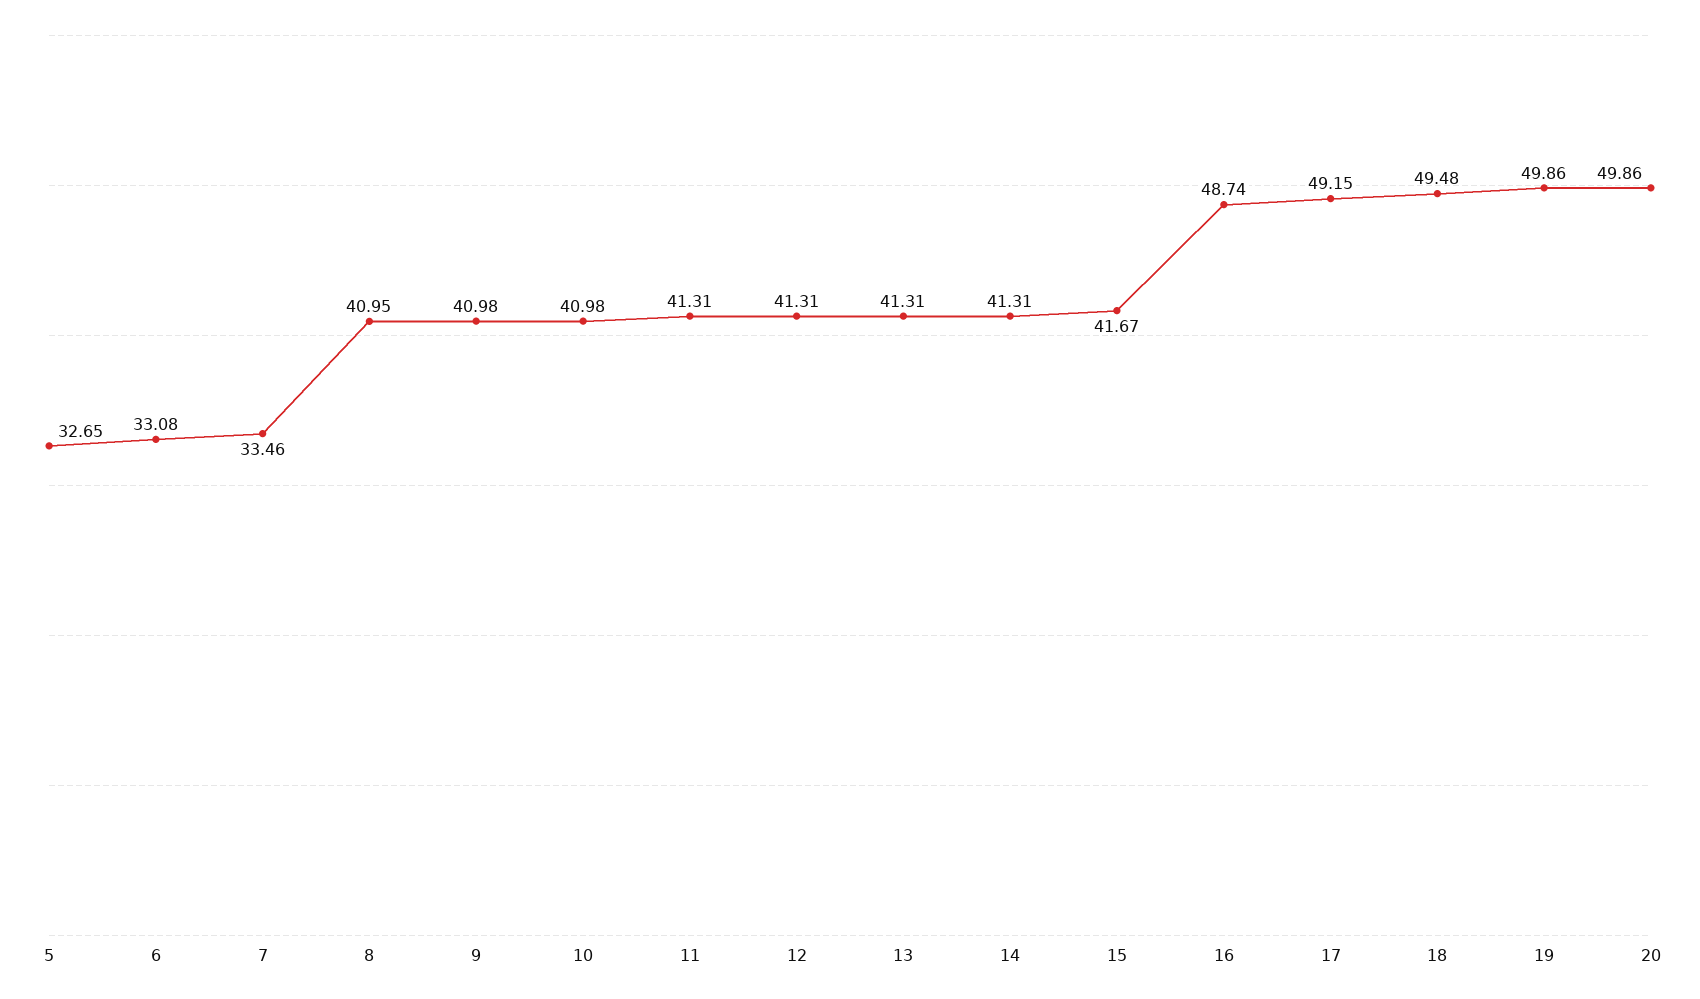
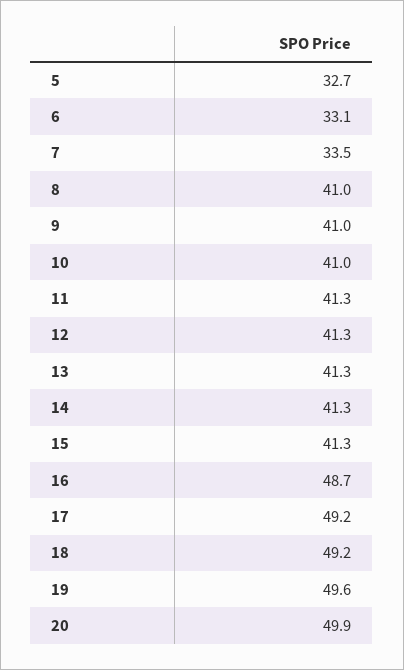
  {
    "5": 32.65,
    "6": 33.08,
    "7": 33.46,
    "8": 40.95,
    "9": 40.98,
    "10": 40.98,
    "11": 41.31,
    "12": 41.31,
    "13": 41.31,
    "14": 41.31,
-   "15": 41.67,
+   "15": 41.3,
    "16": 48.74,
    "17": 49.15,
-   "18": 49.48,
+   "18": 49.2,
-   "19": 49.86,
+   "19": 49.6,
    "20": 49.86
  }

